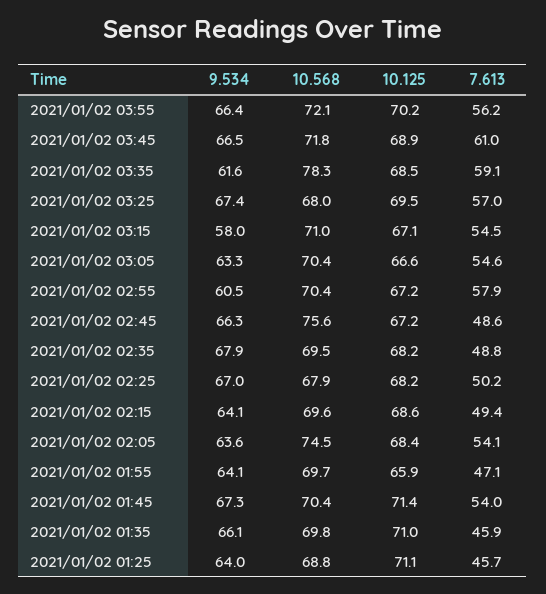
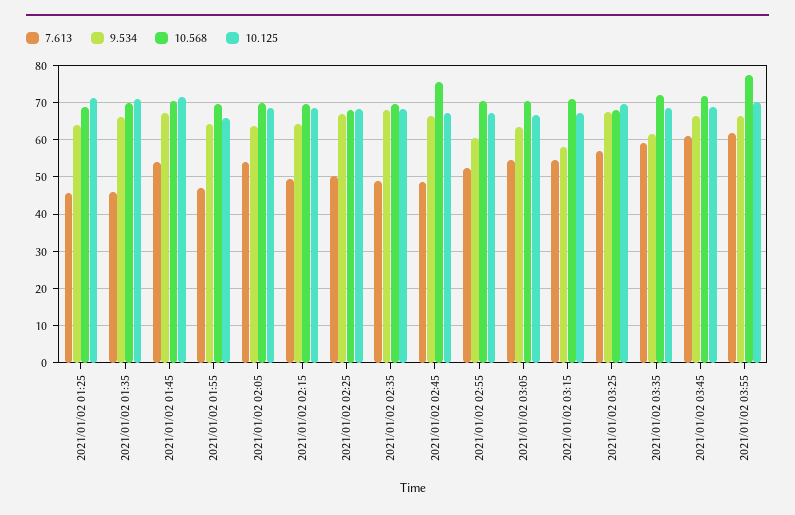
  {
    "9.534": {
      "2021/01/02 03:55": 66.4,
      "2021/01/02 03:45": 66.5,
      "2021/01/02 03:35": 61.6,
      "2021/01/02 03:25": 67.4,
      "2021/01/02 03:15": 58,
      "2021/01/02 03:05": 63.3,
      "2021/01/02 02:55": 60.5,
      "2021/01/02 02:45": 66.3,
      "2021/01/02 02:35": 67.9,
      "2021/01/02 02:25": 67,
      "2021/01/02 02:15": 64.1,
      "2021/01/02 02:05": 63.6,
      "2021/01/02 01:55": 64.1,
      "2021/01/02 01:45": 67.3,
      "2021/01/02 01:35": 66.1,
      "2021/01/02 01:25": 64
    },
    "10.568": {
-     "2021/01/02 03:55": 72.1,
+     "2021/01/02 03:55": 78,
      "2021/01/02 03:45": 71.8,
-     "2021/01/02 03:35": 78.3,
+     "2021/01/02 03:35": 72,
      "2021/01/02 03:25": 68,
      "2021/01/02 03:15": 71,
      "2021/01/02 03:05": 70.4,
      "2021/01/02 02:55": 70.4,
      "2021/01/02 02:45": 75.6,
      "2021/01/02 02:35": 69.5,
      "2021/01/02 02:25": 67.9,
      "2021/01/02 02:15": 69.6,
-     "2021/01/02 02:05": 74.5,
+     "2021/01/02 02:05": 70,
      "2021/01/02 01:55": 69.7,
      "2021/01/02 01:45": 70.4,
      "2021/01/02 01:35": 69.8,
      "2021/01/02 01:25": 68.8
    },
    "10.125": {
      "2021/01/02 03:55": 70.2,
      "2021/01/02 03:45": 68.9,
      "2021/01/02 03:35": 68.5,
      "2021/01/02 03:25": 69.5,
      "2021/01/02 03:15": 67.1,
      "2021/01/02 03:05": 66.6,
      "2021/01/02 02:55": 67.2,
      "2021/01/02 02:45": 67.2,
      "2021/01/02 02:35": 68.2,
      "2021/01/02 02:25": 68.2,
      "2021/01/02 02:15": 68.6,
      "2021/01/02 02:05": 68.4,
      "2021/01/02 01:55": 65.9,
      "2021/01/02 01:45": 71.4,
      "2021/01/02 01:35": 71,
      "2021/01/02 01:25": 71.1
    },
    "7.613": {
-     "2021/01/02 03:55": 56.2,
+     "2021/01/02 03:55": 62,
      "2021/01/02 03:45": 61,
      "2021/01/02 03:35": 59.1,
      "2021/01/02 03:25": 57,
      "2021/01/02 03:15": 54.5,
      "2021/01/02 03:05": 54.6,
-     "2021/01/02 02:55": 57.9,
+     "2021/01/02 02:55": 52,
      "2021/01/02 02:45": 48.6,
      "2021/01/02 02:35": 48.8,
      "2021/01/02 02:25": 50.2,
      "2021/01/02 02:15": 49.4,
      "2021/01/02 02:05": 54.1,
      "2021/01/02 01:55": 47.1,
      "2021/01/02 01:45": 54,
      "2021/01/02 01:35": 45.9,
      "2021/01/02 01:25": 45.7
    }
  }

